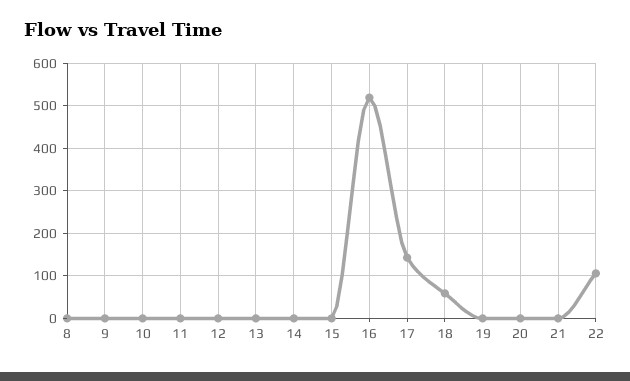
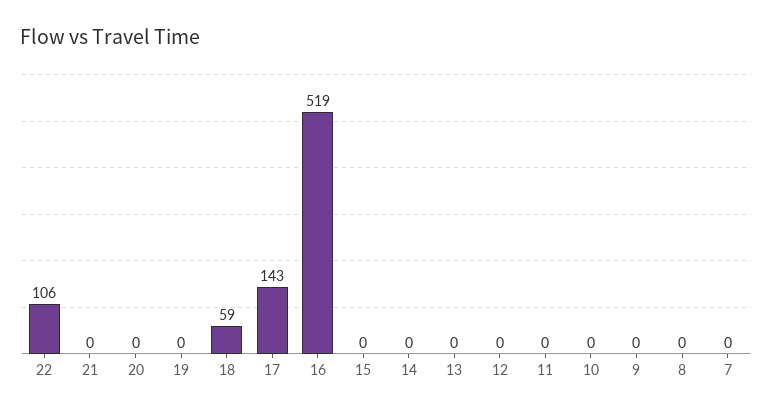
  {
    "8": 0,
    "9": 0,
    "10": 0,
    "11": 0,
    "12": 0,
    "13": 0,
    "14": 0,
    "15": 0,
    "16": 519,
    "17": 143,
    "18": 59,
    "19": 0,
    "20": 0,
    "21": 0,
-   "22": 106
+   "22": 106,
+   "7": 0
  }

